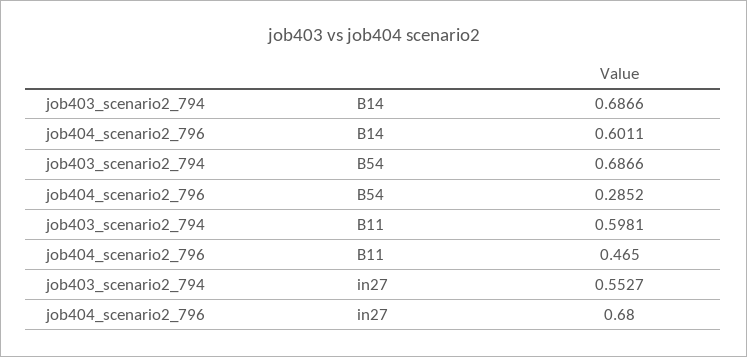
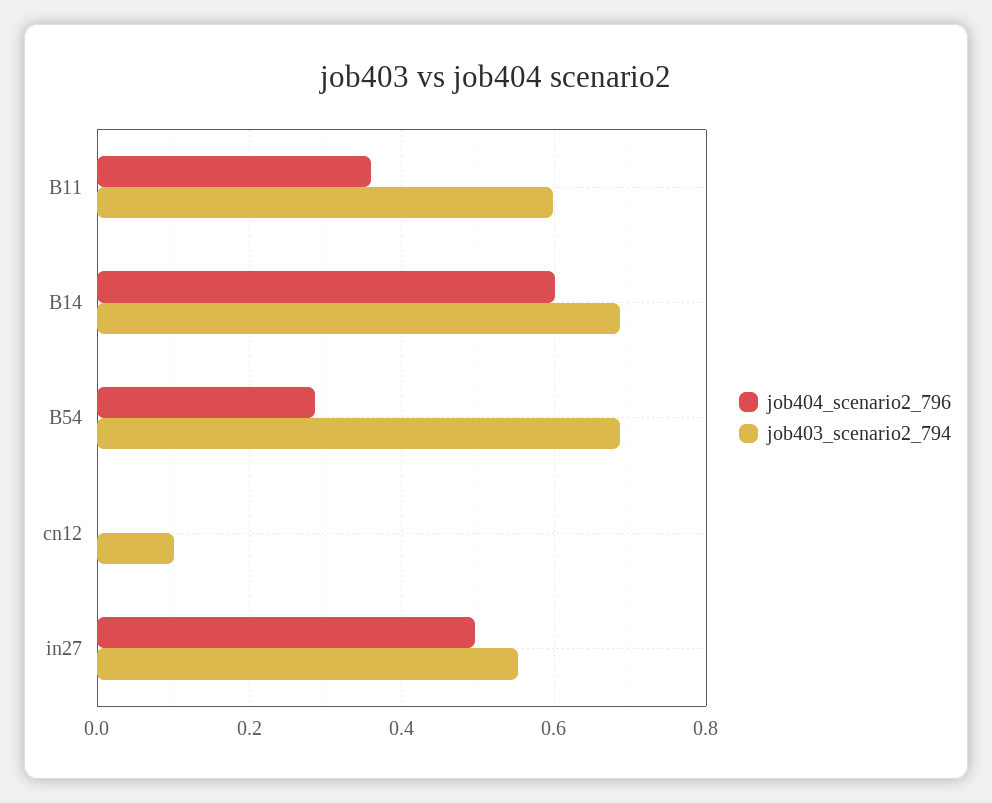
  {
    "job403_scenario2_794": {
      "B14": 0.6866,
      "B54": 0.6866,
      "B11": 0.5981,
-     "in27": 0.5527
+     "in27": 0.5527,
+     "cn12": 0.1
    },
    "job404_scenario2_796": {
      "B14": 0.6011,
      "B54": 0.2852,
-     "B11": 0.465,
+     "B11": 0.36,
-     "in27": 0.68
+     "in27": 0.5,
+     "cn12": 0
    }
  }

